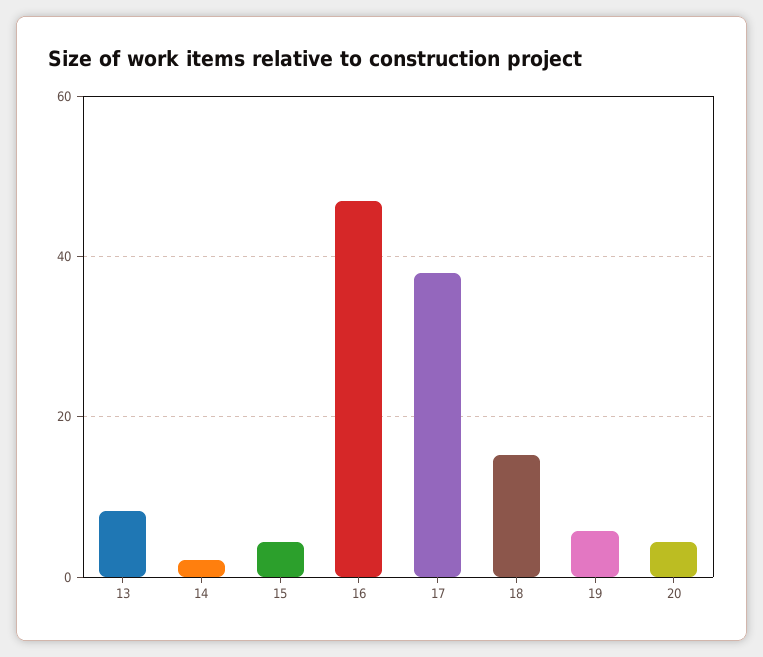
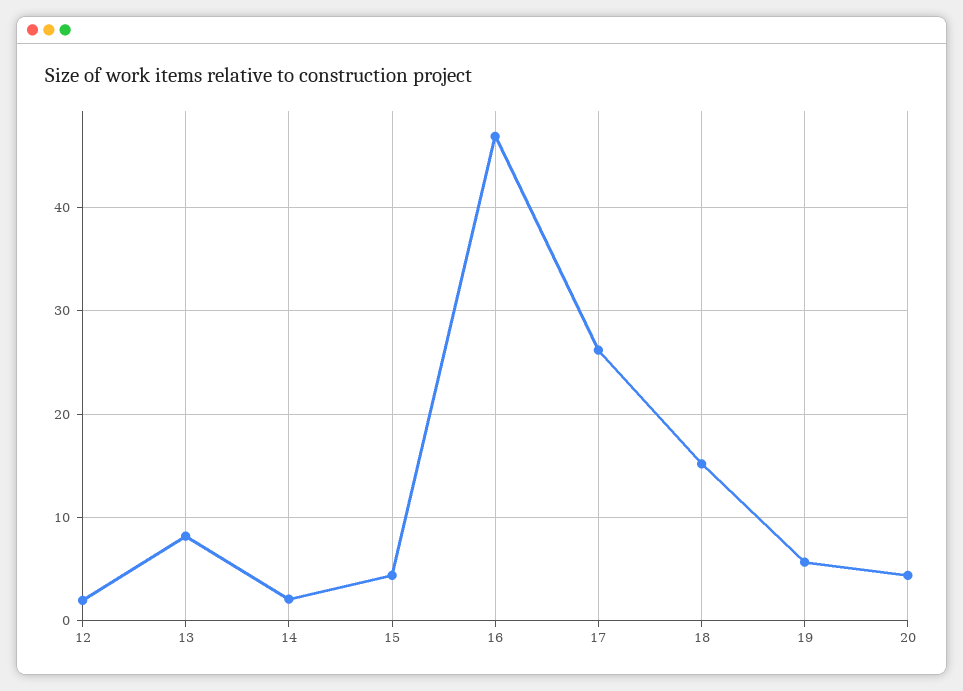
  {
    "13": 8,
    "14": 2,
    "15": 4,
    "16": 47,
-   "17": 38,
+   "17": 26,
    "18": 15,
    "19": 6,
-   "20": 4
+   "20": 4,
+   "12": 2
  }

